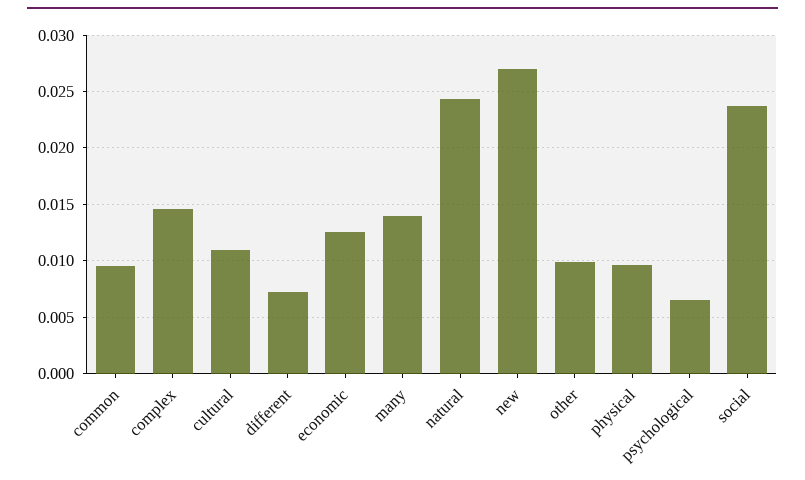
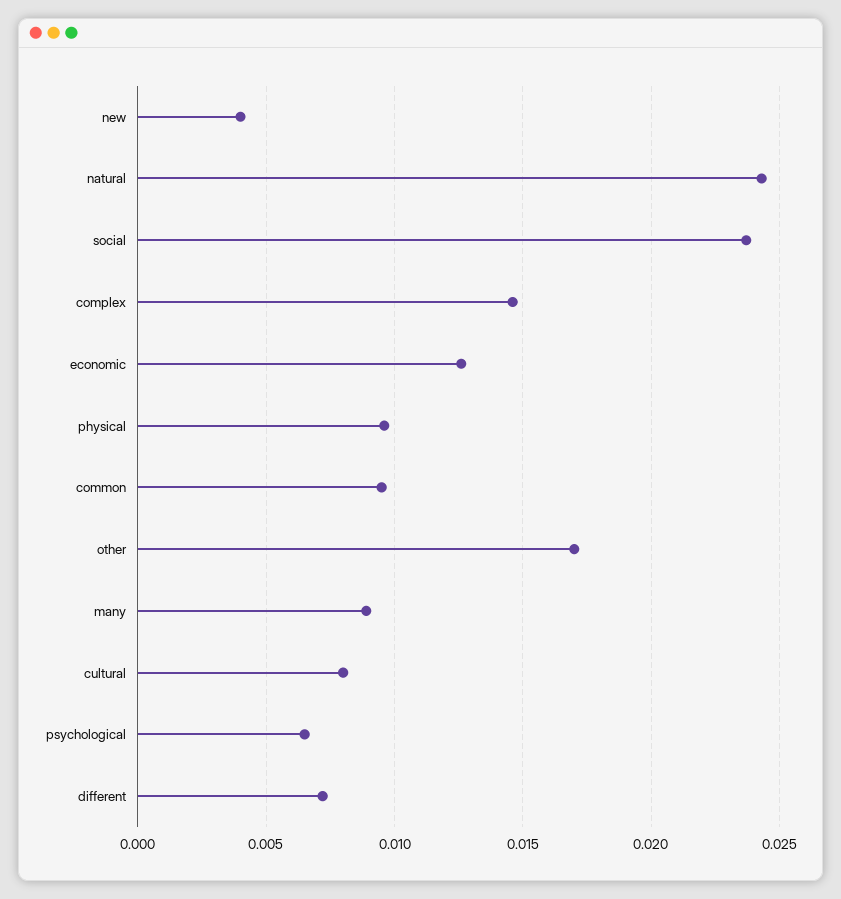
  {
    "common": 0.0095,
    "complex": 0.0145,
-   "cultural": 0.011,
+   "cultural": 0.008,
    "different": 0.007,
    "economic": 0.0125,
-   "many": 0.014,
+   "many": 0.009,
    "natural": 0.0245,
-   "new": 0.027,
+   "new": 0.004,
-   "other": 0.01,
+   "other": 0.017,
    "physical": 0.0095,
    "psychological": 0.0065,
    "social": 0.0235
  }

